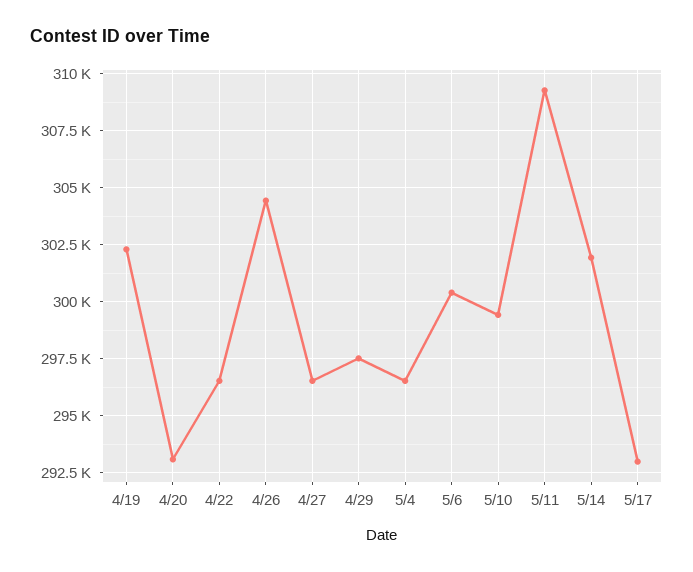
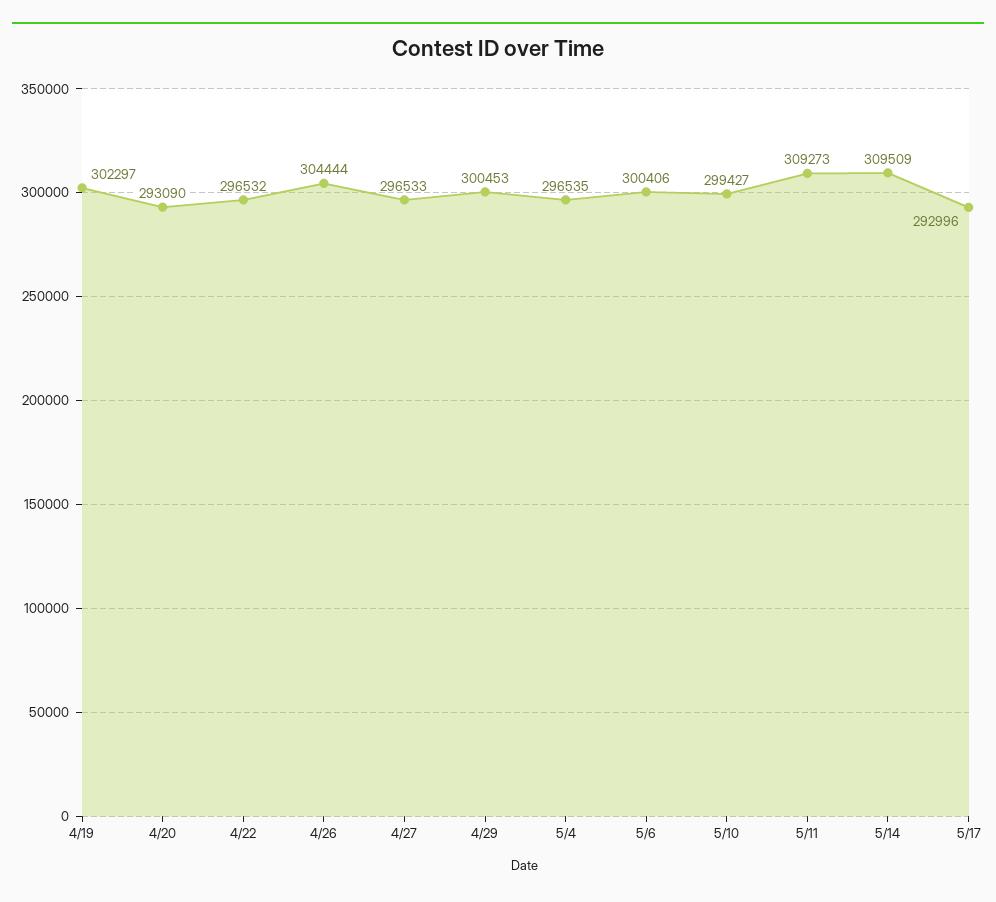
  {
    "4/19": 302297,
    "4/20": 293090,
    "4/22": 296532,
    "4/26": 304444,
    "4/27": 296533,
-   "4/29": 297500,
+   "4/29": 300453,
    "5/4": 296535,
    "5/6": 300406,
    "5/10": 299427,
    "5/11": 309273,
-   "5/14": 302000,
+   "5/14": 309509,
    "5/17": 292996
  }

